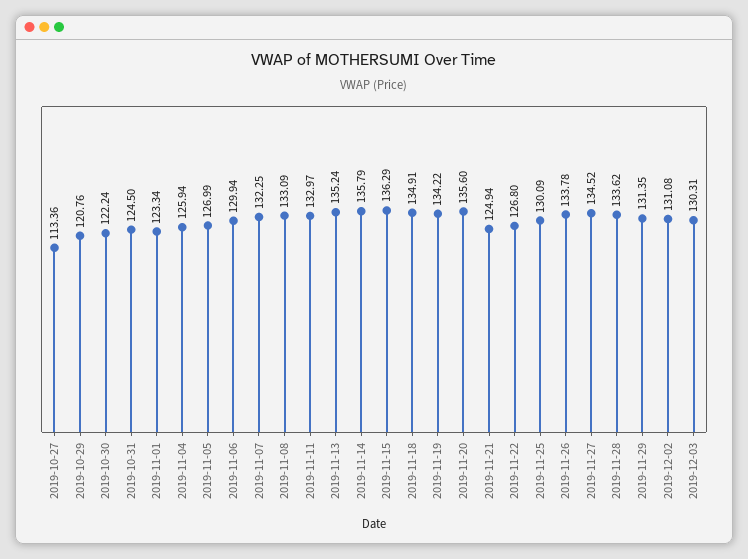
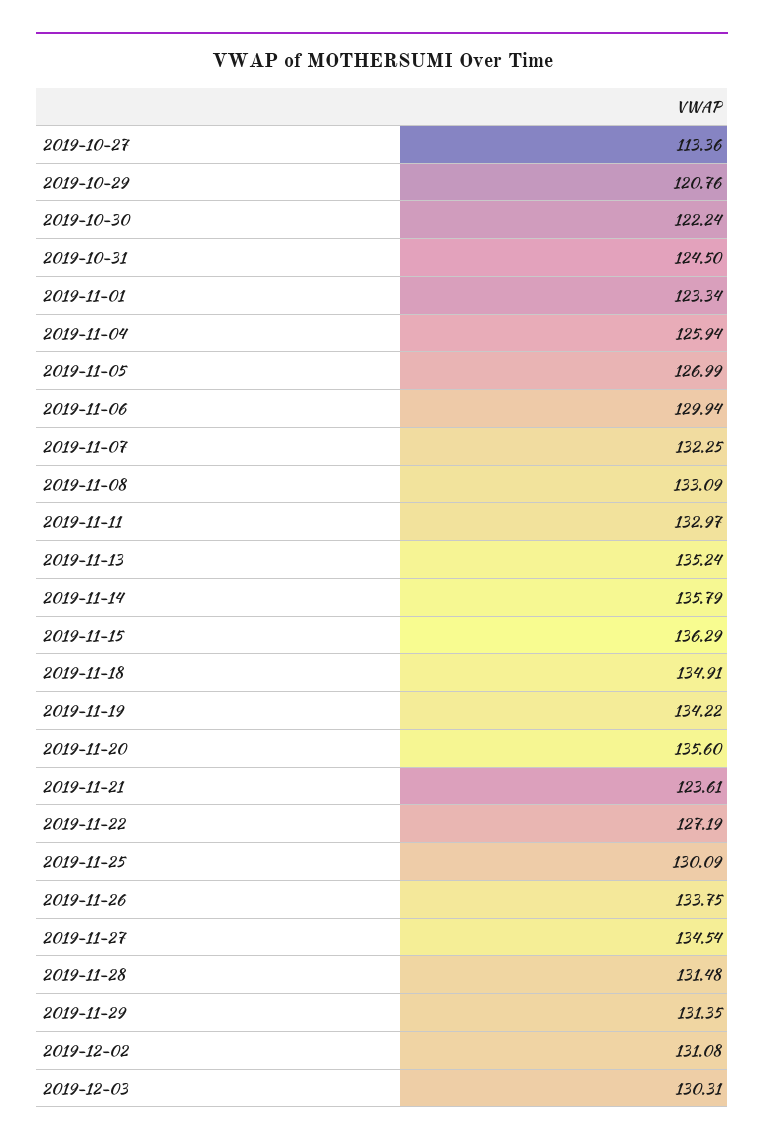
  {
    "2019-10-27": 113.36,
    "2019-10-29": 120.76,
    "2019-10-30": 122.24,
    "2019-10-31": 124.5,
    "2019-11-01": 123.34,
    "2019-11-04": 125.94,
    "2019-11-05": 126.99,
    "2019-11-06": 129.94,
    "2019-11-07": 132.25,
    "2019-11-08": 133.09,
    "2019-11-11": 132.97,
    "2019-11-13": 135.24,
    "2019-11-14": 135.79,
    "2019-11-15": 136.29,
    "2019-11-18": 134.91,
    "2019-11-19": 134.22,
    "2019-11-20": 135.6,
-   "2019-11-21": 124.94,
+   "2019-11-21": 123.61,
-   "2019-11-22": 126.8,
+   "2019-11-22": 127.19,
    "2019-11-25": 130.09,
-   "2019-11-26": 133.78,
+   "2019-11-26": 133.75,
-   "2019-11-27": 134.52,
+   "2019-11-27": 134.54,
-   "2019-11-28": 133.62,
+   "2019-11-28": 131.48,
    "2019-11-29": 131.35,
    "2019-12-02": 131.08,
    "2019-12-03": 130.31
  }

